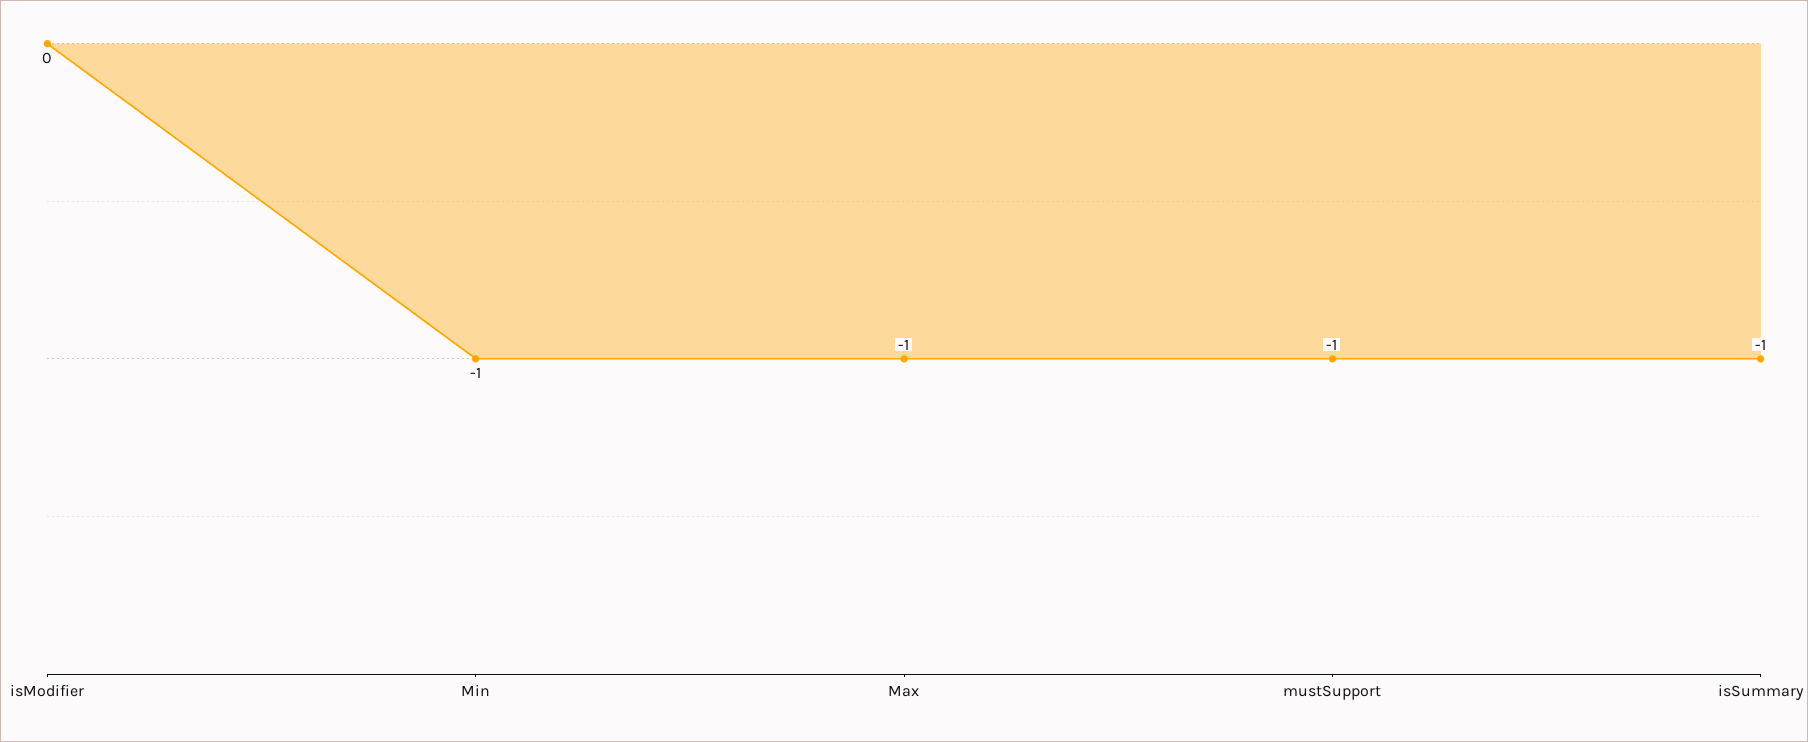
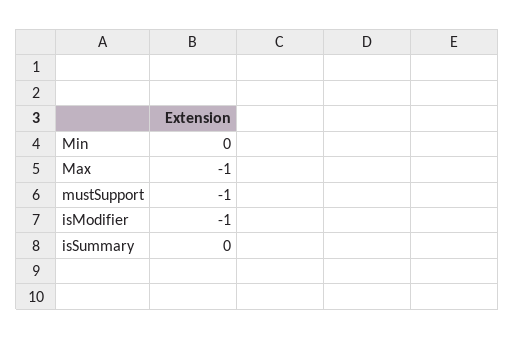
  {
-   "isModifier": 0,
+   "isModifier": -1,
-   "Min": -1,
+   "Min": 0,
    "Max": -1,
    "mustSupport": -1,
-   "isSummary": -1
+   "isSummary": 0
  }

